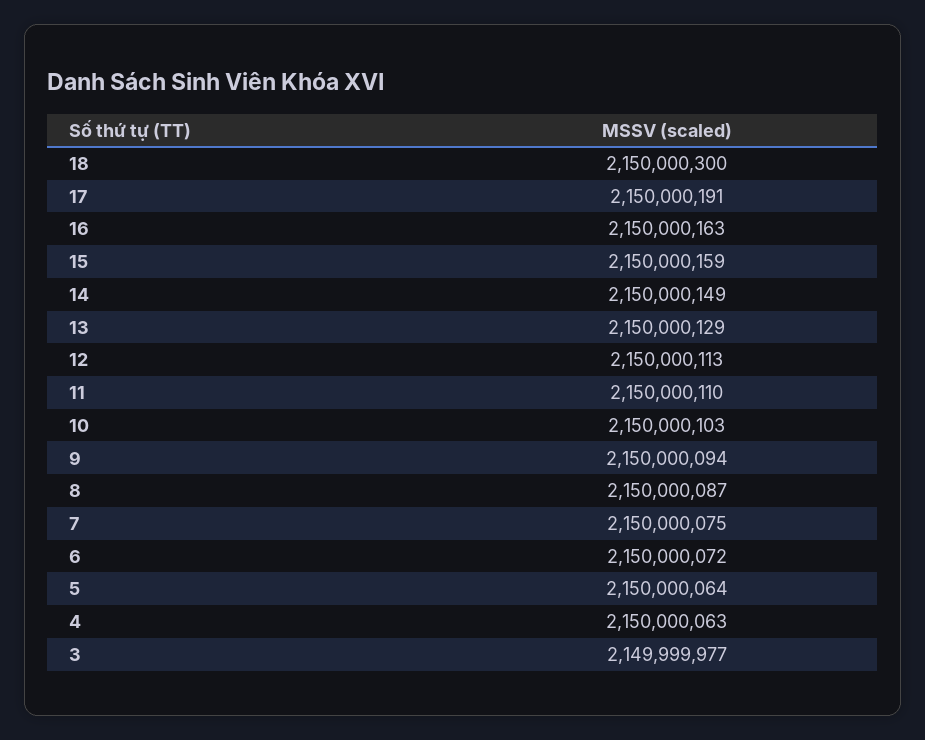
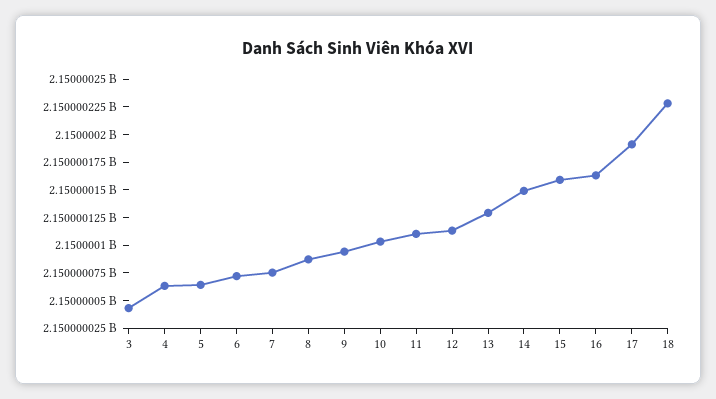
  {
-   "18": 2150000300,
+   "18": 2150000225,
    "17": 2150000191,
    "16": 2150000163,
    "15": 2150000159,
    "14": 2150000149,
    "13": 2150000129,
    "12": 2150000113,
    "11": 2150000110,
    "10": 2150000103,
    "9": 2150000094,
    "8": 2150000087,
    "7": 2150000075,
    "6": 2150000072,
    "5": 2150000064,
    "4": 2150000063,
-   "3": 2149999977
+   "3": 2150000050
  }

